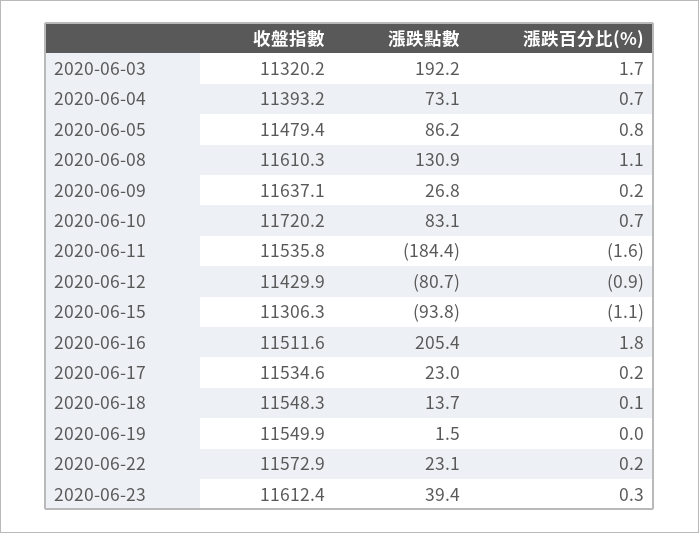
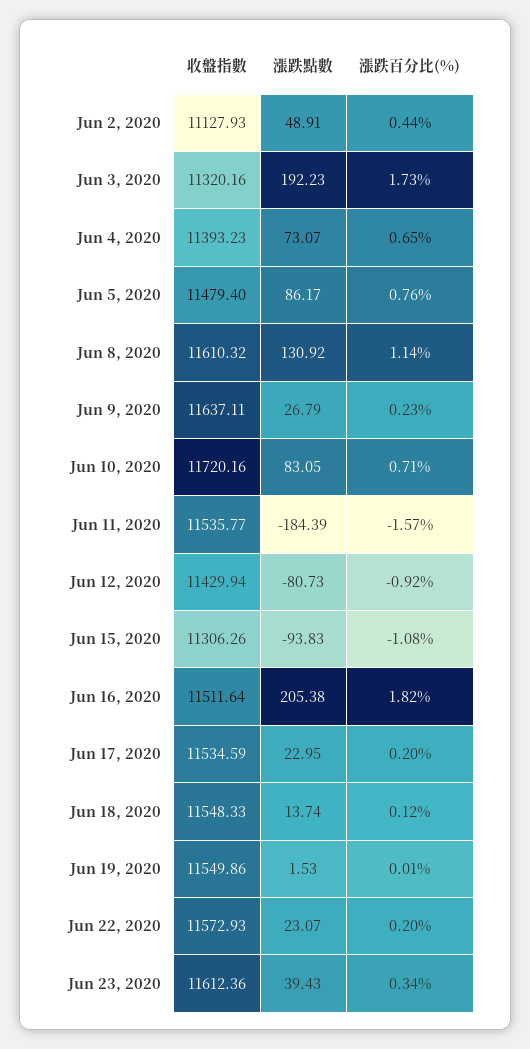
  {
    "收盤指數": {
      "2020-06-03": 11320.16,
      "2020-06-04": 11393.23,
      "2020-06-05": 11479.4,
      "2020-06-08": 11610.32,
      "2020-06-09": 11637.11,
      "2020-06-10": 11720.16,
      "2020-06-11": 11535.77,
      "2020-06-12": 11429.94,
      "2020-06-15": 11306.26,
      "2020-06-16": 11511.64,
      "2020-06-17": 11534.59,
      "2020-06-18": 11548.33,
      "2020-06-19": 11549.86,
      "2020-06-22": 11572.93,
-     "2020-06-23": 11612.36
+     "2020-06-23": 11612.36,
+     "Jun 2, 2020": 11127.93
    },
    "漲跌點數": {
      "2020-06-03": 192.23,
      "2020-06-04": 73.07,
      "2020-06-05": 86.17,
      "2020-06-08": 130.92,
      "2020-06-09": 26.79,
      "2020-06-10": 83.05,
      "2020-06-11": -184.39,
      "2020-06-12": -80.73,
      "2020-06-15": -93.83,
      "2020-06-16": 205.38,
      "2020-06-17": 22.95,
      "2020-06-18": 13.74,
      "2020-06-19": 1.53,
      "2020-06-22": 23.07,
-     "2020-06-23": 39.43
+     "2020-06-23": 39.43,
+     "Jun 2, 2020": 48.91
    },
    "漲跌百分比(%)": {
      "2020-06-03": 1.73,
      "2020-06-04": 0.65,
      "2020-06-05": 0.76,
      "2020-06-08": 1.14,
      "2020-06-09": 0.23,
      "2020-06-10": 0.71,
      "2020-06-11": -1.57,
      "2020-06-12": -0.92,
      "2020-06-15": -1.08,
      "2020-06-16": 1.82,
      "2020-06-17": 0.2,
      "2020-06-18": 0.12,
      "2020-06-19": 0.01,
      "2020-06-22": 0.2,
-     "2020-06-23": 0.34
+     "2020-06-23": 0.34,
+     "Jun 2, 2020": 0.44
    }
  }

